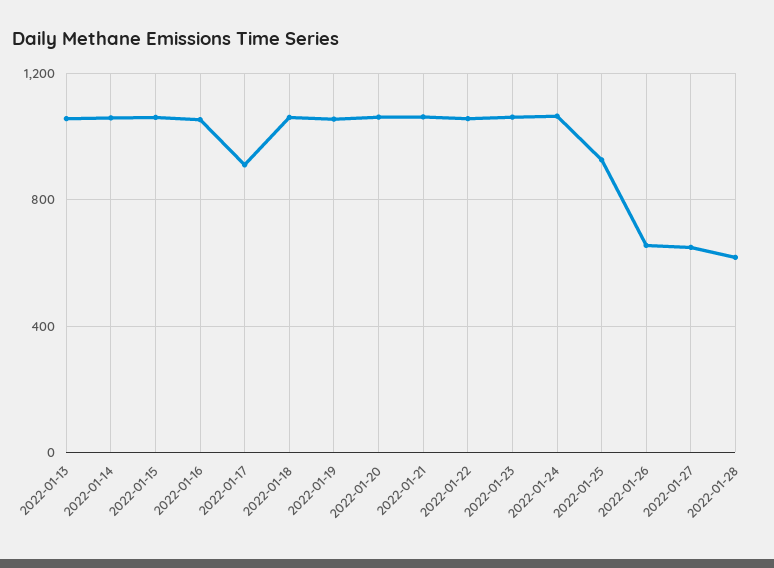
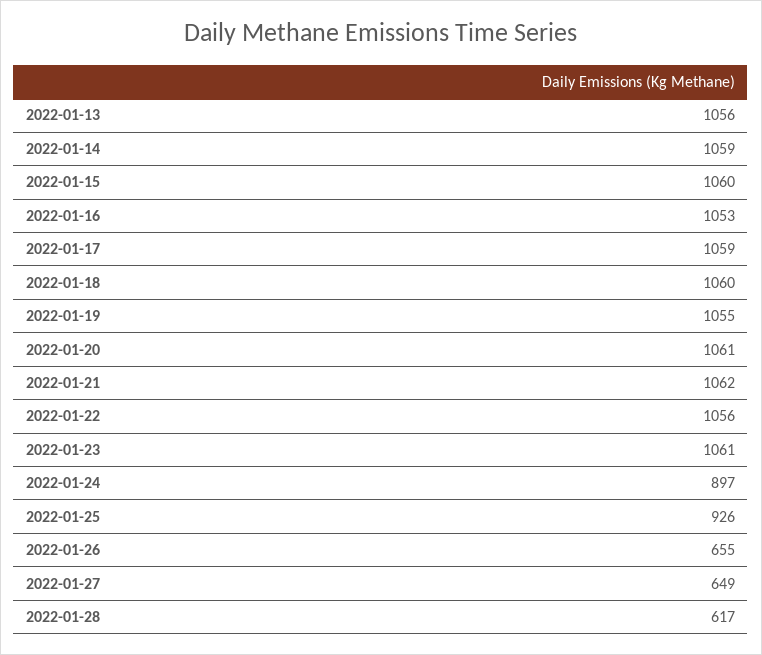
  {
    "2022-01-13": 1056,
    "2022-01-14": 1059,
    "2022-01-15": 1060,
    "2022-01-16": 1053,
-   "2022-01-17": 900,
+   "2022-01-17": 1059,
    "2022-01-18": 1060,
    "2022-01-19": 1055,
    "2022-01-20": 1061,
    "2022-01-21": 1062,
    "2022-01-22": 1056,
    "2022-01-23": 1061,
-   "2022-01-24": 1050,
+   "2022-01-24": 897,
    "2022-01-25": 926,
    "2022-01-26": 655,
    "2022-01-27": 649,
    "2022-01-28": 617
  }

